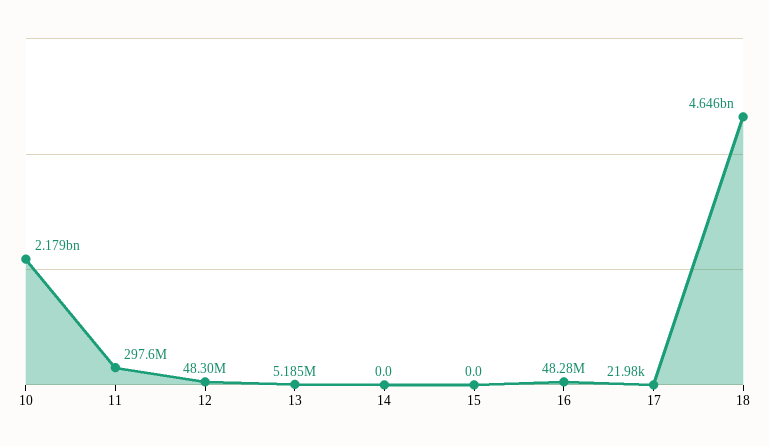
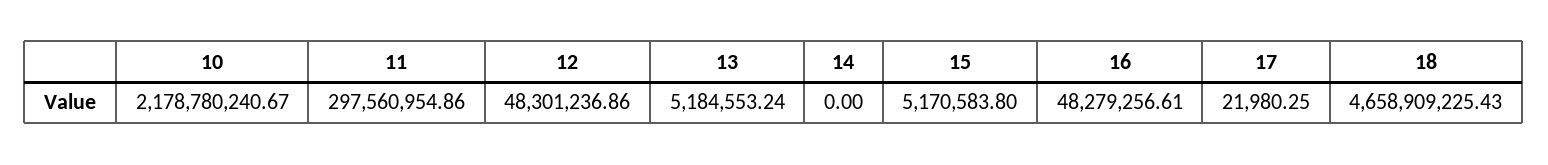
  {
    "10": 2178780240.67,
    "11": 297560954.86,
    "12": 48301236.86,
    "13": 5184553.24,
    "14": 0,
-   "15": 0,
+   "15": 5170583.8,
    "16": 48279256.61,
    "17": 21980.25,
-   "18": 4646000000
+   "18": 4658909225.43
  }

